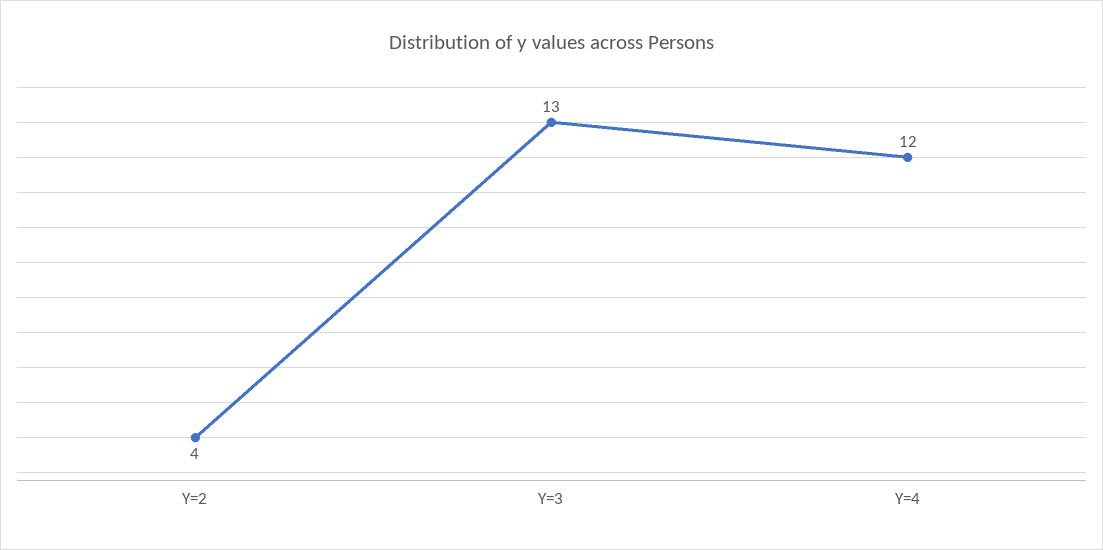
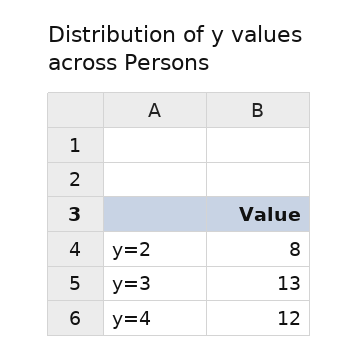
  {
-   "Y=2": 4,
+   "Y=2": 8,
    "Y=3": 13,
    "Y=4": 12
  }

